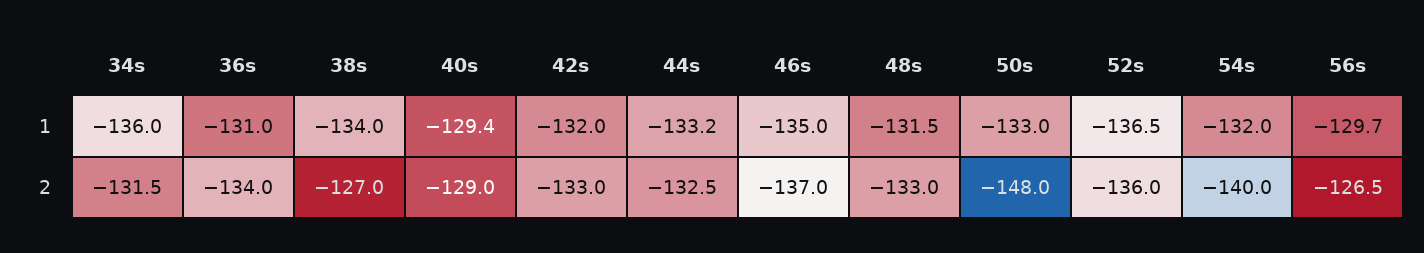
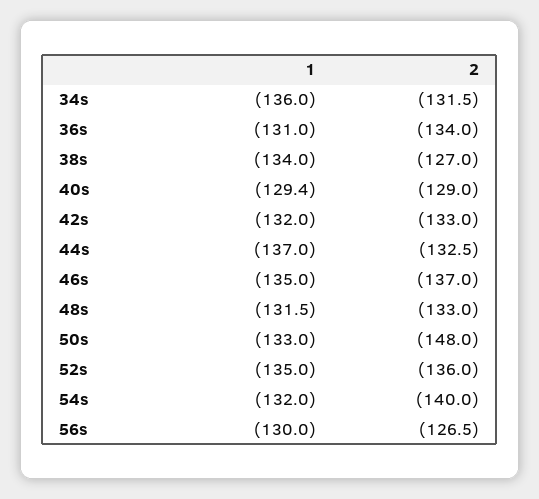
  {
    "34s": {
      "1": -136,
      "2": -131.5
    },
    "36s": {
      "1": -131,
      "2": -134
    },
    "38s": {
      "1": -134,
      "2": -127
    },
    "40s": {
      "1": -129.4,
      "2": -129
    },
    "42s": {
      "1": -132,
      "2": -133
    },
    "44s": {
-     "1": -133.2,
+     "1": -137,
      "2": -132.5
    },
    "46s": {
      "1": -135,
      "2": -137
    },
    "48s": {
      "1": -131.5,
      "2": -133
    },
    "50s": {
      "1": -133,
      "2": -148
    },
    "52s": {
-     "1": -136.5,
+     "1": -135,
      "2": -136
    },
    "54s": {
      "1": -132,
      "2": -140
    },
    "56s": {
-     "1": -129.7,
+     "1": -130,
      "2": -126.5
    }
  }

